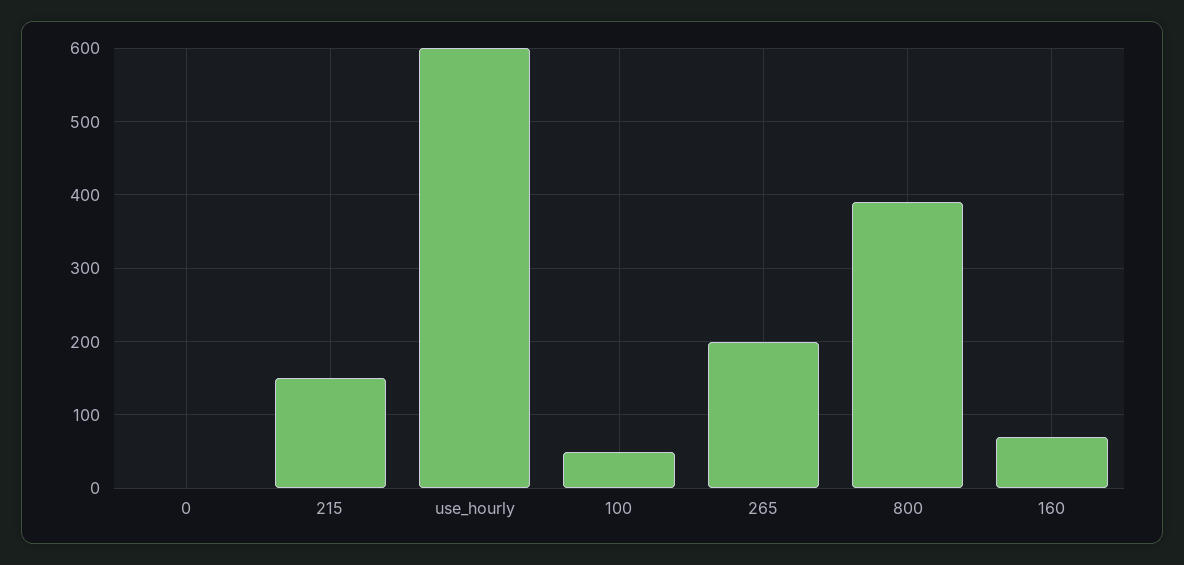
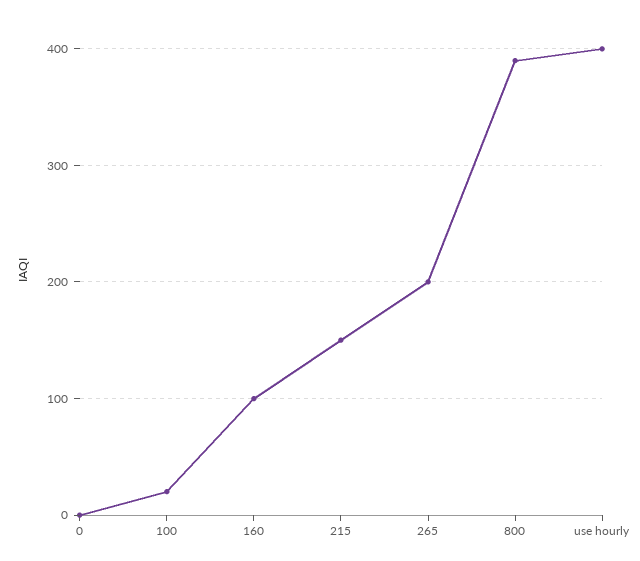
  {
    "0": 0,
    "215": 150,
-   "use_hourly": 600,
+   "use_hourly": 400,
-   "100": 50,
+   "100": 20,
    "265": 200,
    "800": 390,
-   "160": 70
+   "160": 100
  }

